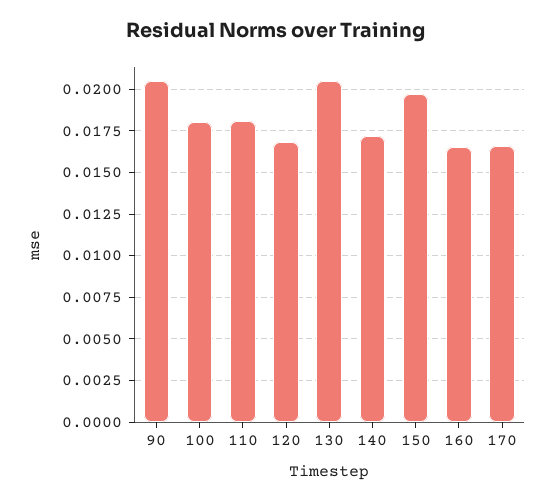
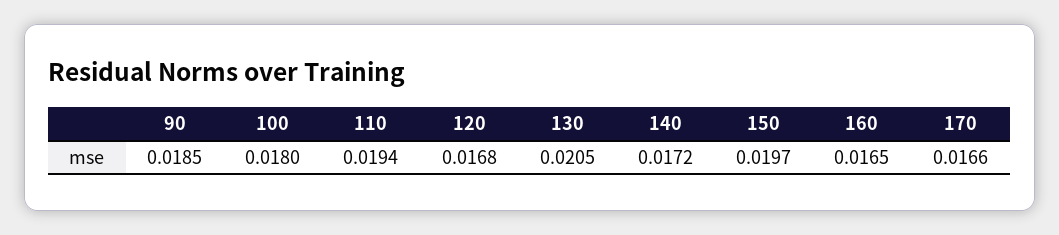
  {
-   "90": 0.0205,
+   "90": 0.0185,
    "100": 0.018,
-   "110": 0.018,
+   "110": 0.0194,
    "120": 0.0168,
    "130": 0.0205,
    "140": 0.0172,
    "150": 0.0197,
    "160": 0.0165,
    "170": 0.0166
  }

